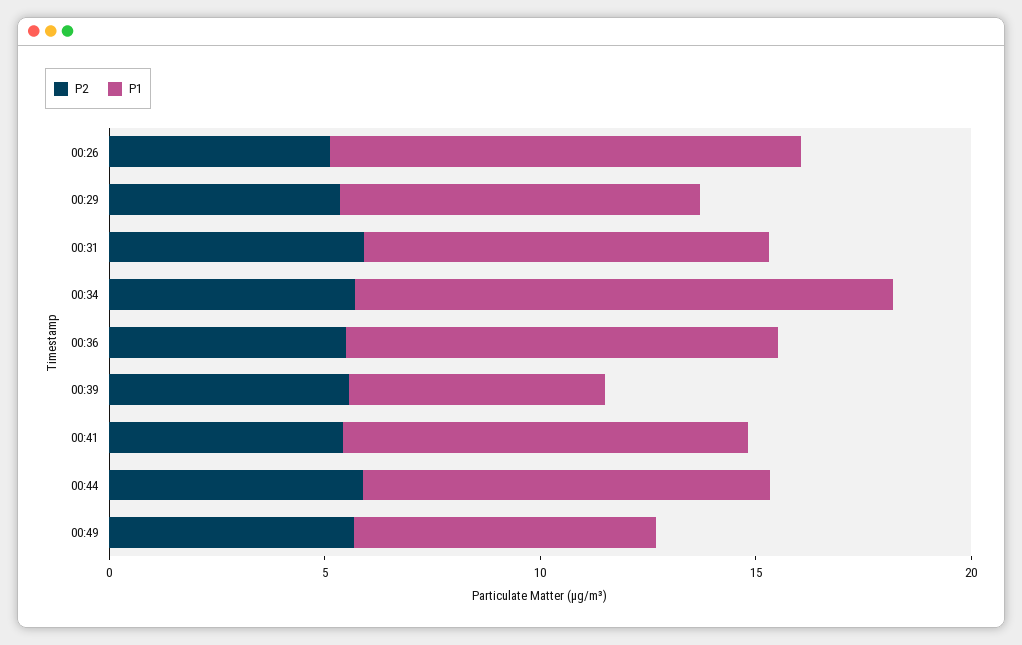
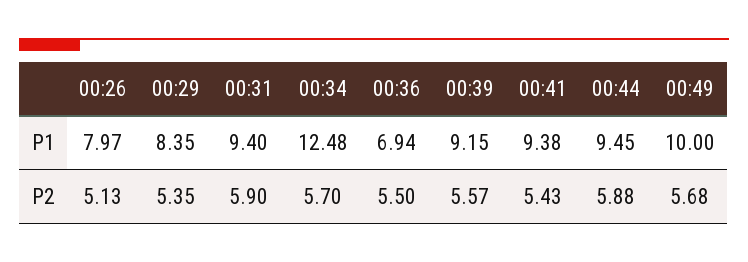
  {
    "P2": {
      "00:26": 5.13,
      "00:29": 5.35,
      "00:31": 5.9,
      "00:34": 5.7,
      "00:36": 5.5,
      "00:39": 5.57,
      "00:41": 5.43,
      "00:44": 5.88,
      "00:49": 5.68
    },
    "P1": {
-     "00:26": 11,
+     "00:26": 7.97,
      "00:29": 8.35,
      "00:31": 9.4,
      "00:34": 12.48,
-     "00:36": 10,
+     "00:36": 6.94,
-     "00:39": 6,
+     "00:39": 9.15,
      "00:41": 9.38,
      "00:44": 9.45,
-     "00:49": 7
+     "00:49": 10
    }
  }

